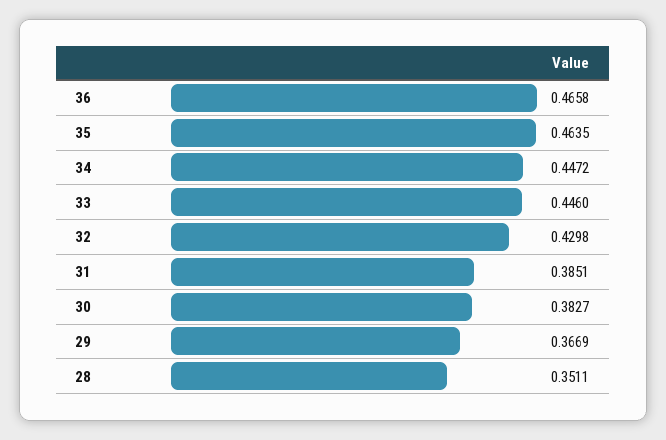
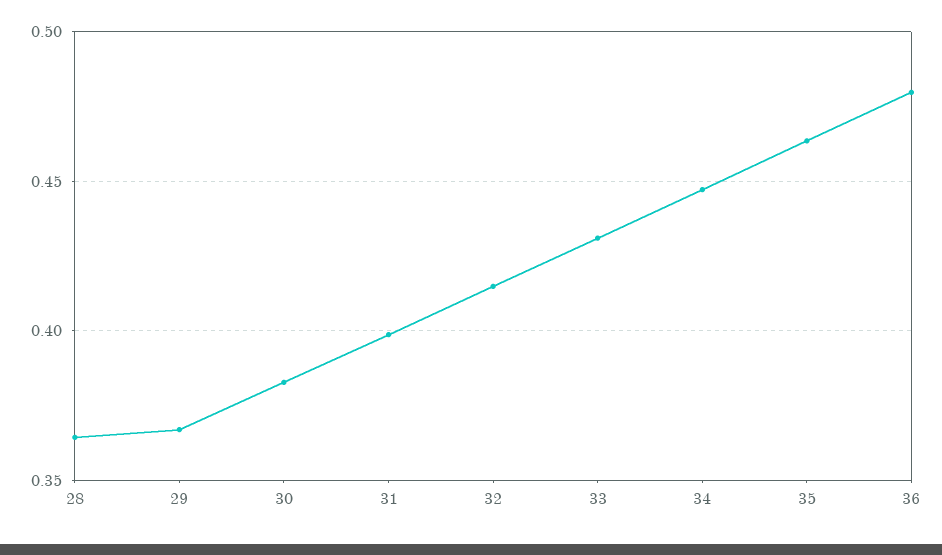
  {
-   "36": 0.4658,
+   "36": 0.48,
    "35": 0.4635,
    "34": 0.4472,
-   "33": 0.446,
+   "33": 0.43,
-   "32": 0.4298,
+   "32": 0.415,
-   "31": 0.3851,
+   "31": 0.4,
    "30": 0.3827,
    "29": 0.3669,
-   "28": 0.3511
+   "28": 0.365
  }

